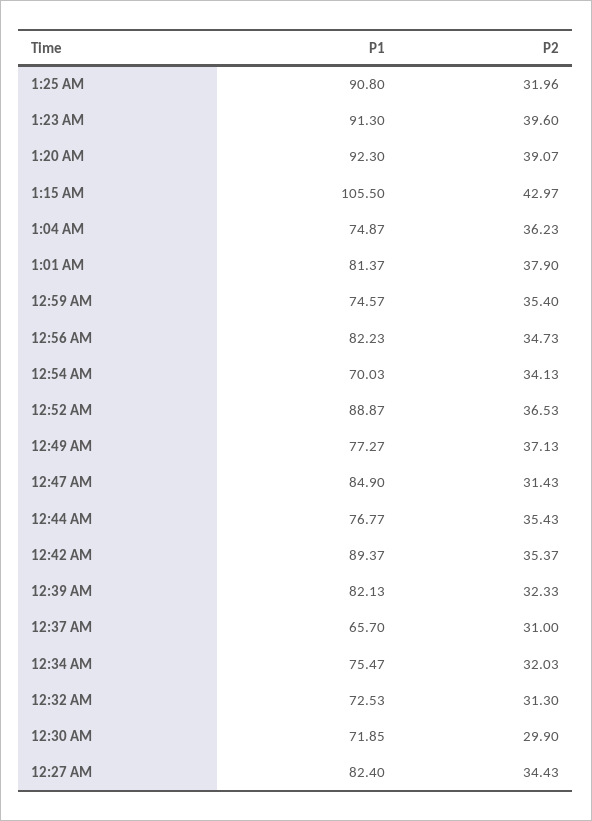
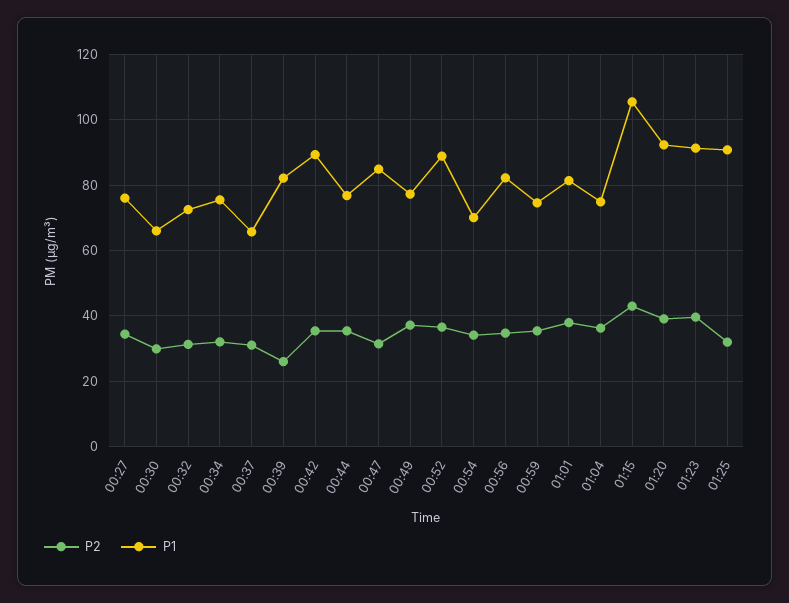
  {
    "P1": {
      "1:25 AM": 90.8,
      "1:23 AM": 91.3,
      "1:20 AM": 92.3,
      "1:15 AM": 105.5,
      "1:04 AM": 74.87,
      "1:01 AM": 81.37,
      "12:59 AM": 74.57,
      "12:56 AM": 82.23,
      "12:54 AM": 70.03,
      "12:52 AM": 88.87,
      "12:49 AM": 77.27,
      "12:47 AM": 84.9,
      "12:44 AM": 76.77,
      "12:42 AM": 89.37,
      "12:39 AM": 82.13,
      "12:37 AM": 65.7,
      "12:34 AM": 75.47,
      "12:32 AM": 72.53,
-     "12:30 AM": 71.85,
+     "12:30 AM": 66,
-     "12:27 AM": 82.4
+     "12:27 AM": 76
    },
    "P2": {
      "1:25 AM": 31.96,
      "1:23 AM": 39.6,
      "1:20 AM": 39.07,
      "1:15 AM": 42.97,
      "1:04 AM": 36.23,
      "1:01 AM": 37.9,
      "12:59 AM": 35.4,
      "12:56 AM": 34.73,
      "12:54 AM": 34.13,
      "12:52 AM": 36.53,
      "12:49 AM": 37.13,
      "12:47 AM": 31.43,
      "12:44 AM": 35.43,
      "12:42 AM": 35.37,
-     "12:39 AM": 32.33,
+     "12:39 AM": 26,
      "12:37 AM": 31,
      "12:34 AM": 32.03,
      "12:32 AM": 31.3,
      "12:30 AM": 29.9,
      "12:27 AM": 34.43
    }
  }

